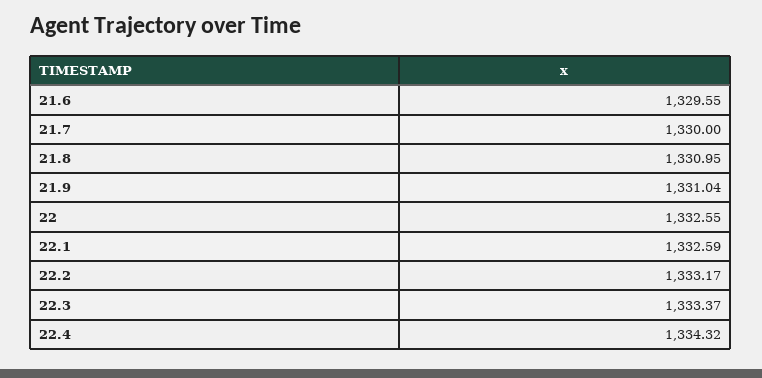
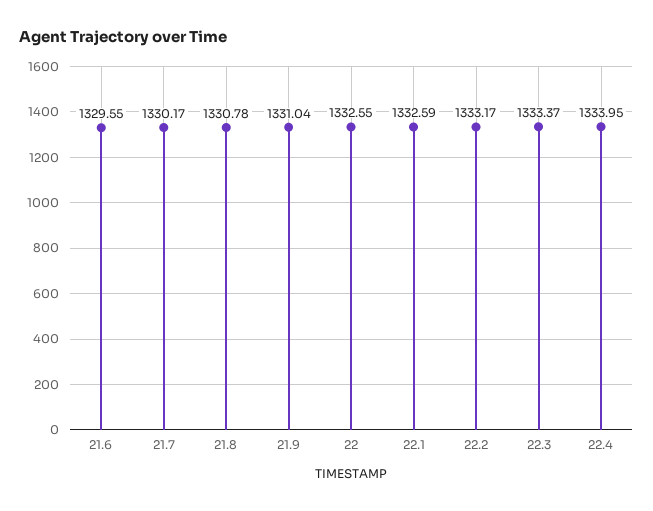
  {
    "21.6": 1329.55,
-   "21.7": 1330,
+   "21.7": 1330.17,
-   "21.8": 1330.95,
+   "21.8": 1330.78,
    "21.9": 1331.04,
    "22": 1332.55,
    "22.1": 1332.59,
    "22.2": 1333.17,
    "22.3": 1333.37,
-   "22.4": 1334.32
+   "22.4": 1333.95
  }

